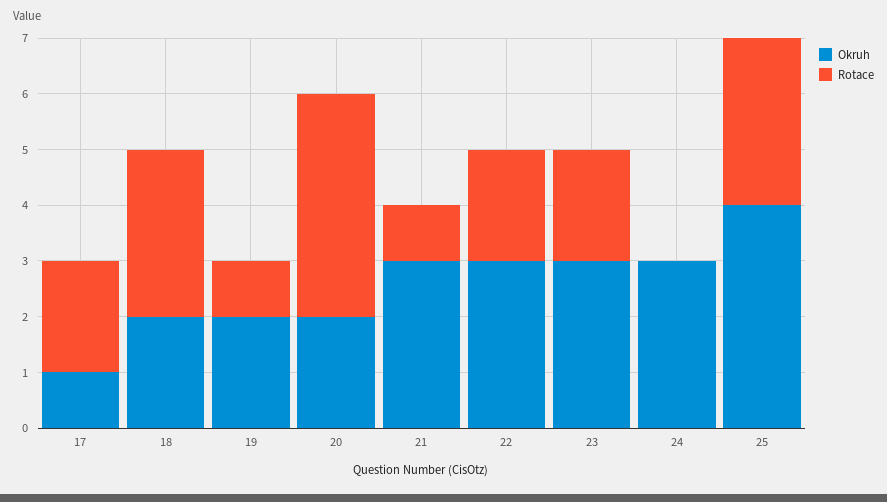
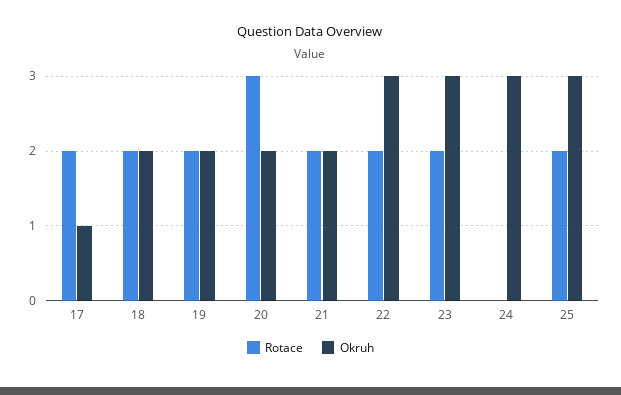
  {
    "Okruh": {
      "17": 1,
      "18": 2,
      "19": 2,
      "20": 2,
-     "21": 3,
+     "21": 2,
      "22": 3,
      "23": 3,
      "24": 3,
-     "25": 4
+     "25": 3
    },
    "Rotace": {
      "17": 2,
-     "18": 3,
+     "18": 2,
-     "19": 1,
+     "19": 2,
-     "20": 4,
+     "20": 3,
-     "21": 1,
+     "21": 2,
      "22": 2,
      "23": 2,
      "24": 0,
-     "25": 3
+     "25": 2
    }
  }

